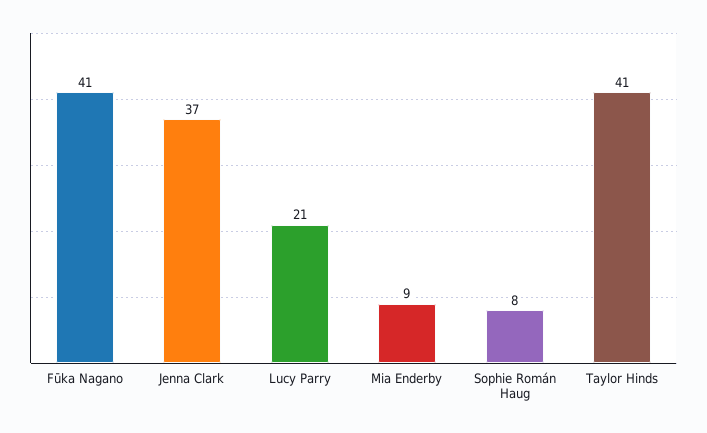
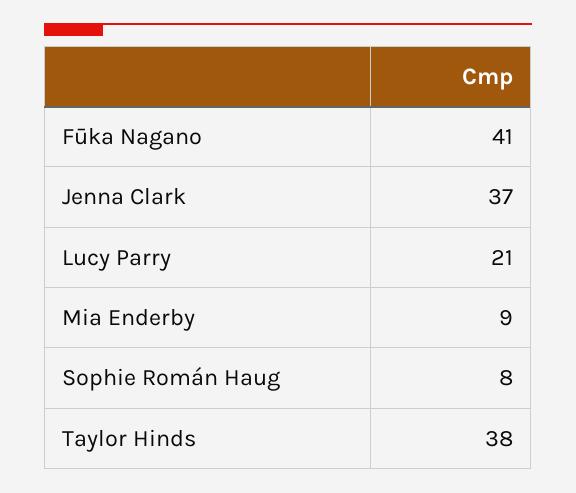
  {
    "Fūka Nagano": 41,
    "Jenna Clark": 37,
    "Lucy Parry": 21,
    "Mia Enderby": 9,
    "Sophie Román Haug": 8,
-   "Taylor Hinds": 41
+   "Taylor Hinds": 38
  }

